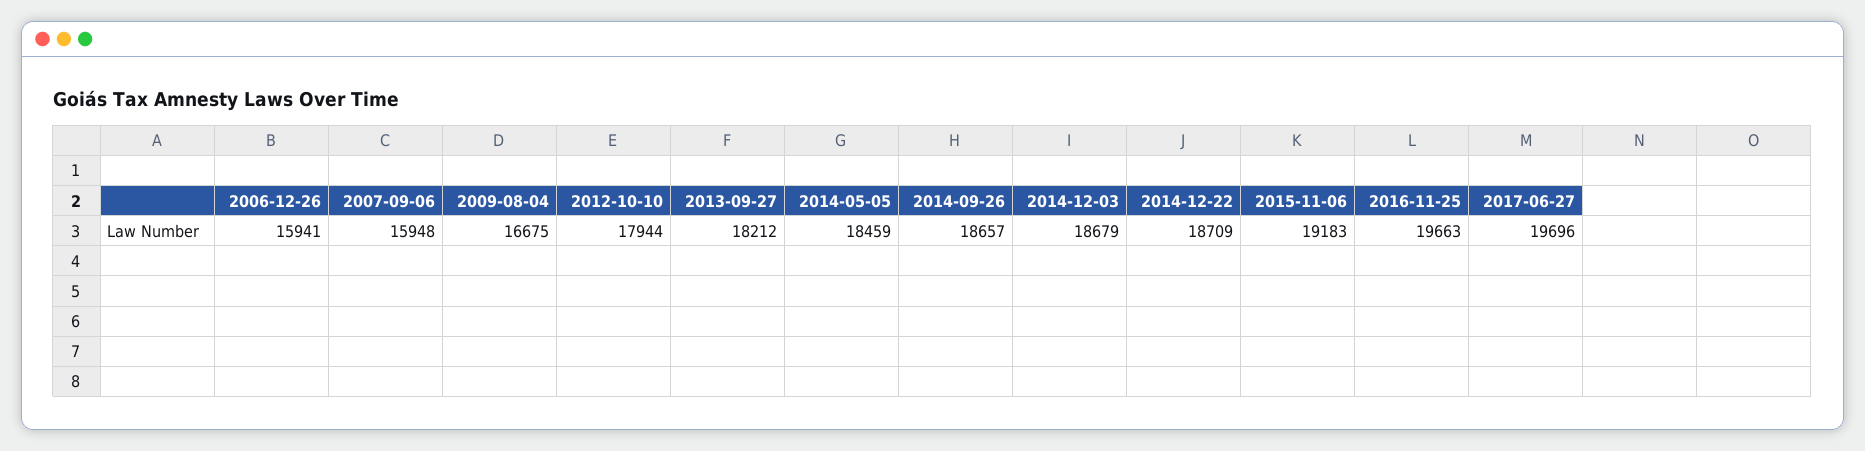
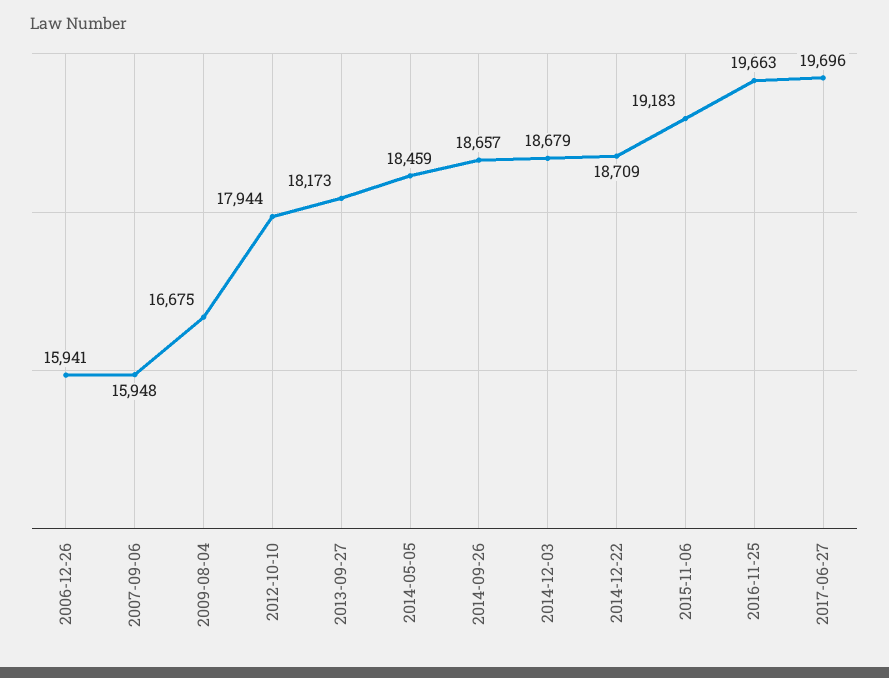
  {
    "2006-12-26": 15941,
    "2007-09-06": 15948,
    "2009-08-04": 16675,
    "2012-10-10": 17944,
-   "2013-09-27": 18212,
+   "2013-09-27": 18173,
    "2014-05-05": 18459,
    "2014-09-26": 18657,
    "2014-12-03": 18679,
    "2014-12-22": 18709,
    "2015-11-06": 19183,
    "2016-11-25": 19663,
    "2017-06-27": 19696
  }

